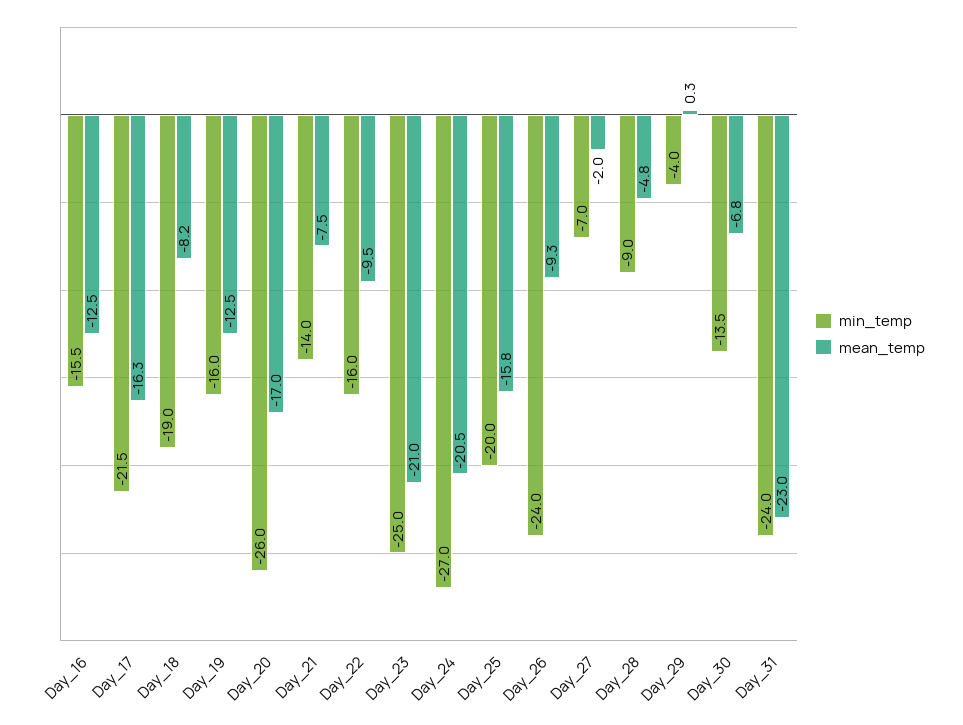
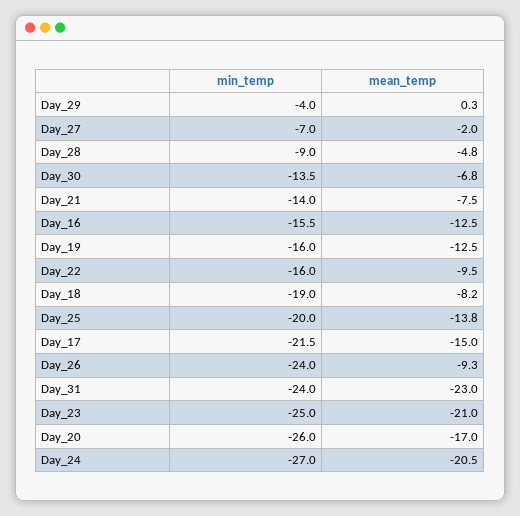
  {
    "min_temp": {
      "Day_16": -15.5,
      "Day_17": -21.5,
      "Day_18": -19,
      "Day_19": -16,
      "Day_20": -26,
      "Day_21": -14,
      "Day_22": -16,
      "Day_23": -25,
      "Day_24": -27,
      "Day_25": -20,
      "Day_26": -24,
      "Day_27": -7,
      "Day_28": -9,
      "Day_29": -4,
      "Day_30": -13.5,
      "Day_31": -24
    },
    "mean_temp": {
      "Day_16": -12.5,
-     "Day_17": -16.3,
+     "Day_17": -15,
      "Day_18": -8.2,
      "Day_19": -12.5,
      "Day_20": -17,
      "Day_21": -7.5,
      "Day_22": -9.5,
      "Day_23": -21,
      "Day_24": -20.5,
-     "Day_25": -15.8,
+     "Day_25": -13.8,
      "Day_26": -9.3,
      "Day_27": -2,
      "Day_28": -4.8,
      "Day_29": 0.3,
      "Day_30": -6.8,
      "Day_31": -23
    }
  }

